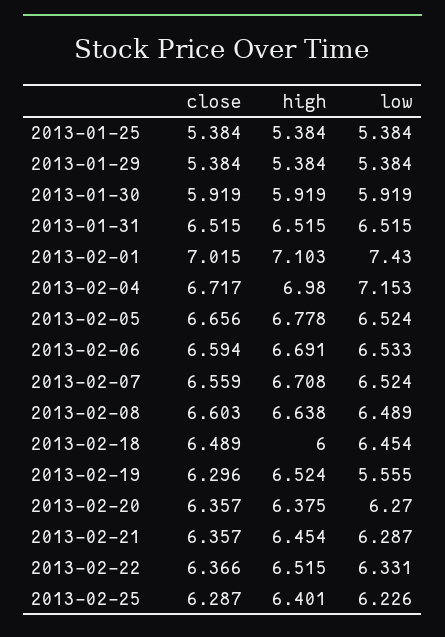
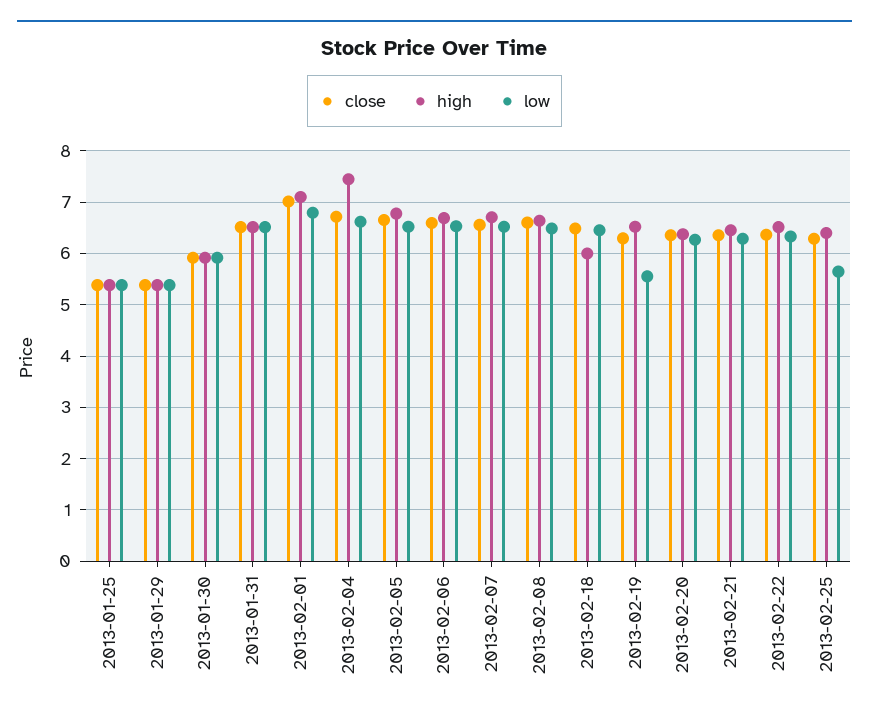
  {
    "close": {
      "2013-01-25": 5.384,
      "2013-01-29": 5.384,
      "2013-01-30": 5.919,
      "2013-01-31": 6.515,
      "2013-02-01": 7.015,
      "2013-02-04": 6.717,
      "2013-02-05": 6.656,
      "2013-02-06": 6.594,
      "2013-02-07": 6.559,
      "2013-02-08": 6.603,
      "2013-02-18": 6.489,
      "2013-02-19": 6.296,
      "2013-02-20": 6.357,
      "2013-02-21": 6.357,
      "2013-02-22": 6.366,
      "2013-02-25": 6.287
    },
    "high": {
      "2013-01-25": 5.384,
      "2013-01-29": 5.384,
      "2013-01-30": 5.919,
      "2013-01-31": 6.515,
      "2013-02-01": 7.103,
-     "2013-02-04": 6.98,
+     "2013-02-04": 7.4,
      "2013-02-05": 6.778,
      "2013-02-06": 6.691,
      "2013-02-07": 6.708,
      "2013-02-08": 6.638,
      "2013-02-18": 6,
      "2013-02-19": 6.524,
      "2013-02-20": 6.375,
      "2013-02-21": 6.454,
      "2013-02-22": 6.515,
      "2013-02-25": 6.401
    },
    "low": {
      "2013-01-25": 5.384,
      "2013-01-29": 5.384,
      "2013-01-30": 5.919,
      "2013-01-31": 6.515,
-     "2013-02-01": 7.43,
+     "2013-02-01": 6.8,
-     "2013-02-04": 7.153,
+     "2013-02-04": 6.6,
      "2013-02-05": 6.524,
      "2013-02-06": 6.533,
      "2013-02-07": 6.524,
      "2013-02-08": 6.489,
      "2013-02-18": 6.454,
      "2013-02-19": 5.555,
      "2013-02-20": 6.27,
      "2013-02-21": 6.287,
      "2013-02-22": 6.331,
-     "2013-02-25": 6.226
+     "2013-02-25": 5.6
    }
  }

